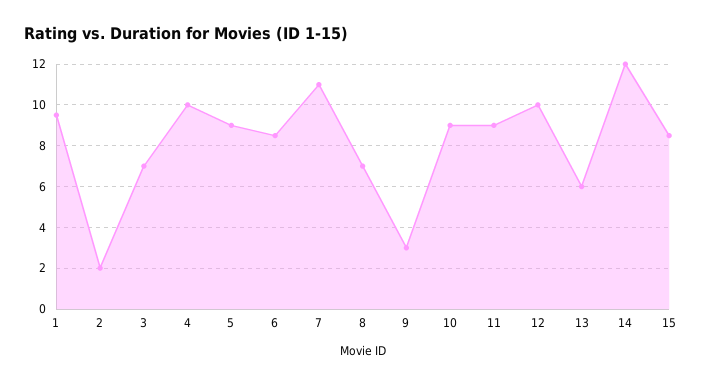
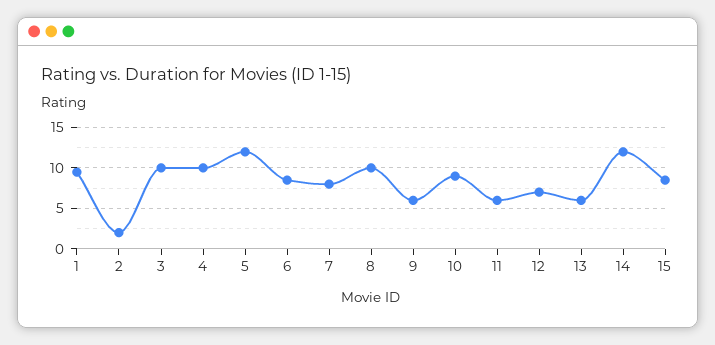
  {
    "1": 9.5,
    "2": 2,
-   "3": 7,
+   "3": 10,
    "4": 10,
-   "5": 9,
+   "5": 12,
    "6": 8.5,
-   "7": 11,
+   "7": 8,
-   "8": 7,
+   "8": 10,
-   "9": 3,
+   "9": 6,
    "10": 9,
-   "11": 9,
+   "11": 6,
-   "12": 10,
+   "12": 7,
    "13": 6,
    "14": 12,
    "15": 8.5
  }

